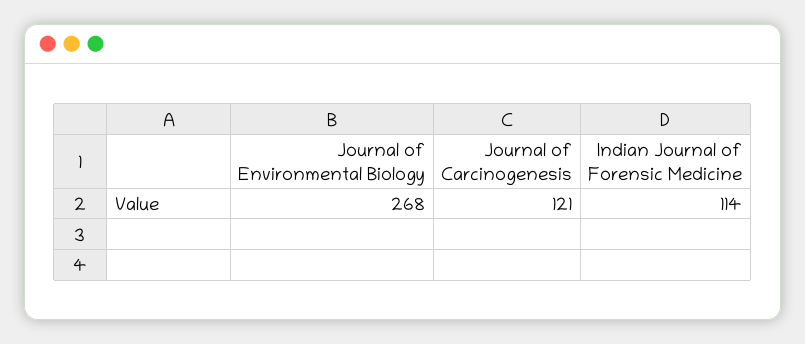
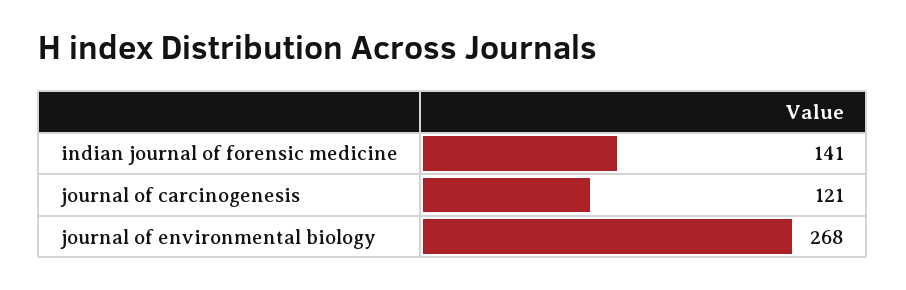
  {
    "Journal of Environmental Biology": 268,
    "Journal of Carcinogenesis": 121,
-   "Indian Journal of Forensic Medicine": 114
+   "Indian Journal of Forensic Medicine": 141
  }

